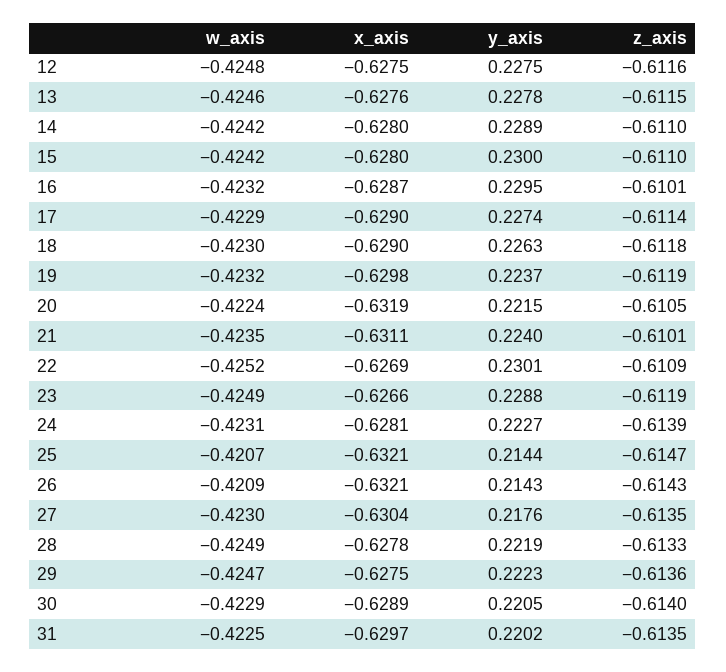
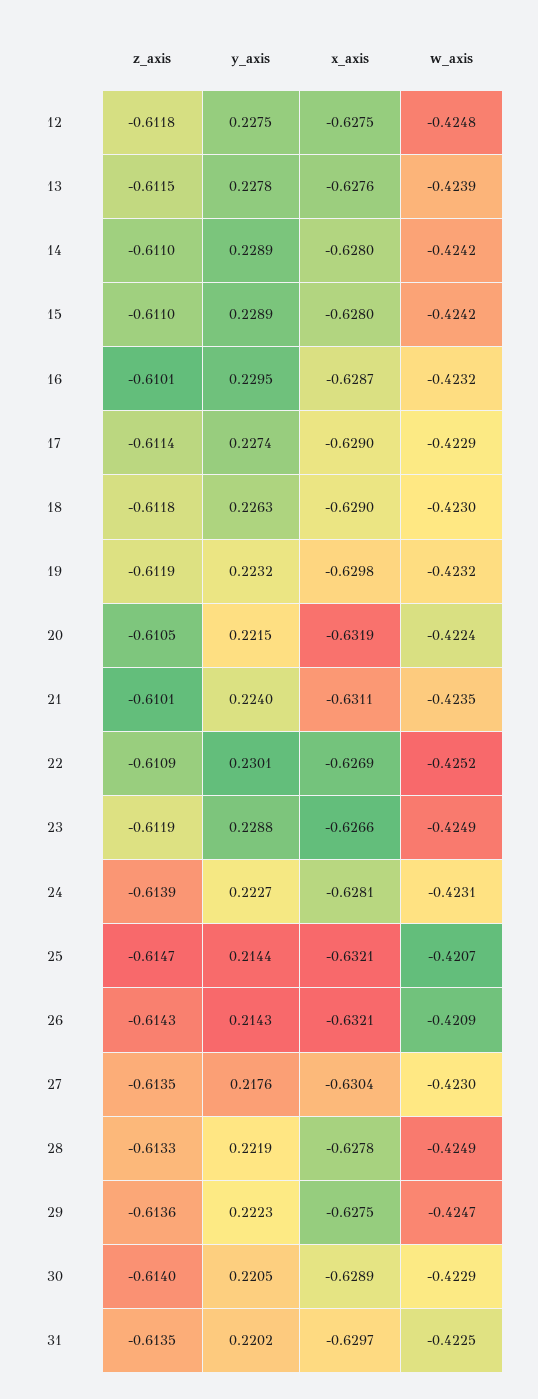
  {
    "w_axis": {
      "12": -0.4248,
-     "13": -0.4246,
+     "13": -0.4239,
      "14": -0.4242,
      "15": -0.4242,
      "16": -0.4232,
      "17": -0.4229,
      "18": -0.423,
      "19": -0.4232,
      "20": -0.4224,
      "21": -0.4235,
      "22": -0.4252,
      "23": -0.4249,
      "24": -0.4231,
      "25": -0.4207,
      "26": -0.4209,
      "27": -0.423,
      "28": -0.4249,
      "29": -0.4247,
      "30": -0.4229,
      "31": -0.4225
    },
    "x_axis": {
      "12": -0.6275,
      "13": -0.6276,
      "14": -0.628,
      "15": -0.628,
      "16": -0.6287,
      "17": -0.629,
      "18": -0.629,
      "19": -0.6298,
      "20": -0.6319,
      "21": -0.6311,
      "22": -0.6269,
      "23": -0.6266,
      "24": -0.6281,
      "25": -0.6321,
      "26": -0.6321,
      "27": -0.6304,
      "28": -0.6278,
      "29": -0.6275,
      "30": -0.6289,
      "31": -0.6297
    },
    "y_axis": {
      "12": 0.2275,
      "13": 0.2278,
      "14": 0.2289,
-     "15": 0.23,
+     "15": 0.2289,
      "16": 0.2295,
      "17": 0.2274,
      "18": 0.2263,
-     "19": 0.2237,
+     "19": 0.2232,
      "20": 0.2215,
      "21": 0.224,
      "22": 0.2301,
      "23": 0.2288,
      "24": 0.2227,
      "25": 0.2144,
      "26": 0.2143,
      "27": 0.2176,
      "28": 0.2219,
      "29": 0.2223,
      "30": 0.2205,
      "31": 0.2202
    },
    "z_axis": {
-     "12": -0.6116,
+     "12": -0.6118,
      "13": -0.6115,
      "14": -0.611,
      "15": -0.611,
      "16": -0.6101,
      "17": -0.6114,
      "18": -0.6118,
      "19": -0.6119,
      "20": -0.6105,
      "21": -0.6101,
      "22": -0.6109,
      "23": -0.6119,
      "24": -0.6139,
      "25": -0.6147,
      "26": -0.6143,
      "27": -0.6135,
      "28": -0.6133,
      "29": -0.6136,
      "30": -0.614,
      "31": -0.6135
    }
  }

